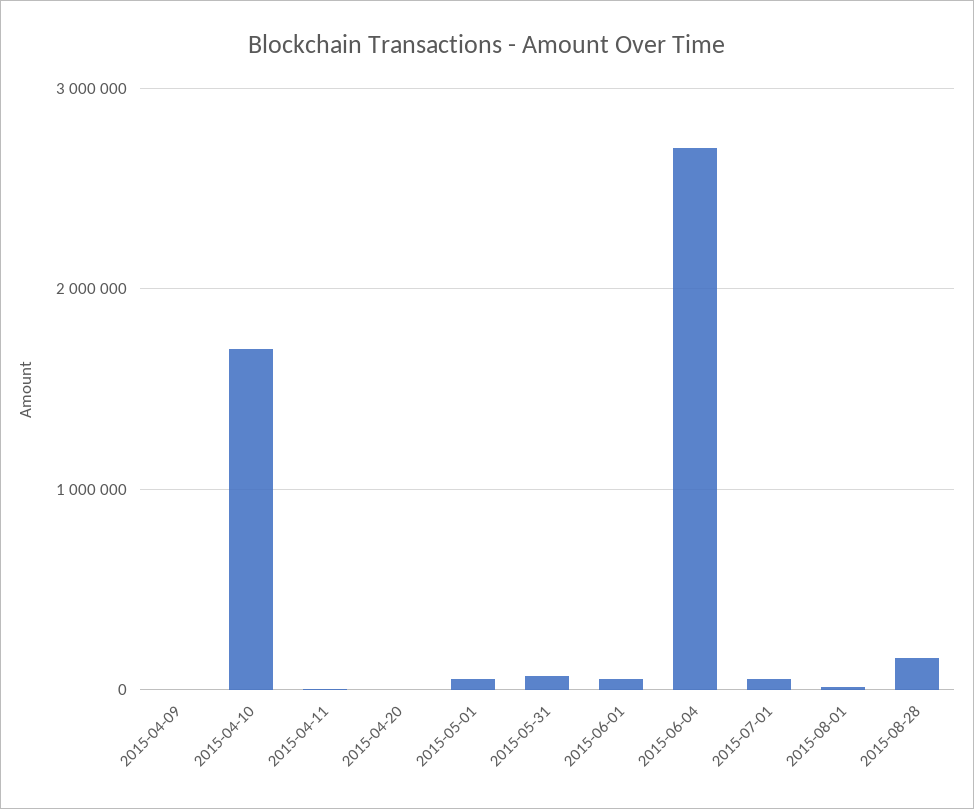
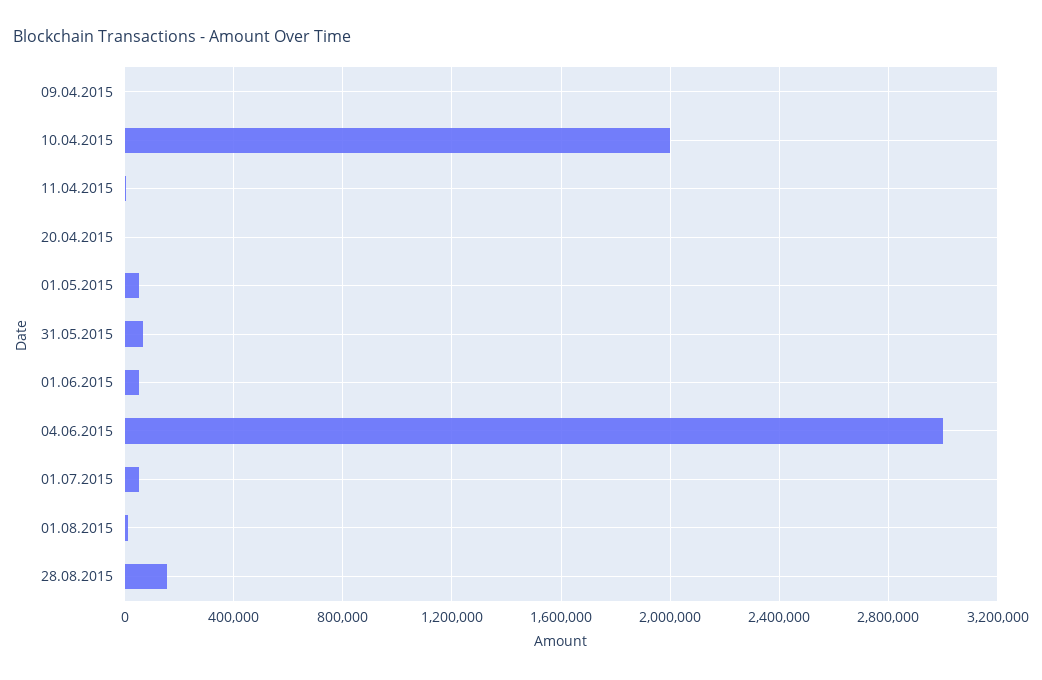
  {
    "2015-04-09": 0,
-   "2015-04-10": 1700000,
+   "2015-04-10": 2000000,
    "2015-04-11": 0,
    "2015-04-20": 0,
    "2015-05-01": 50000,
    "2015-05-31": 50000,
    "2015-06-01": 50000,
-   "2015-06-04": 2700000,
+   "2015-06-04": 3000000,
    "2015-07-01": 50000,
    "2015-08-01": 0,
    "2015-08-28": 150000
  }

